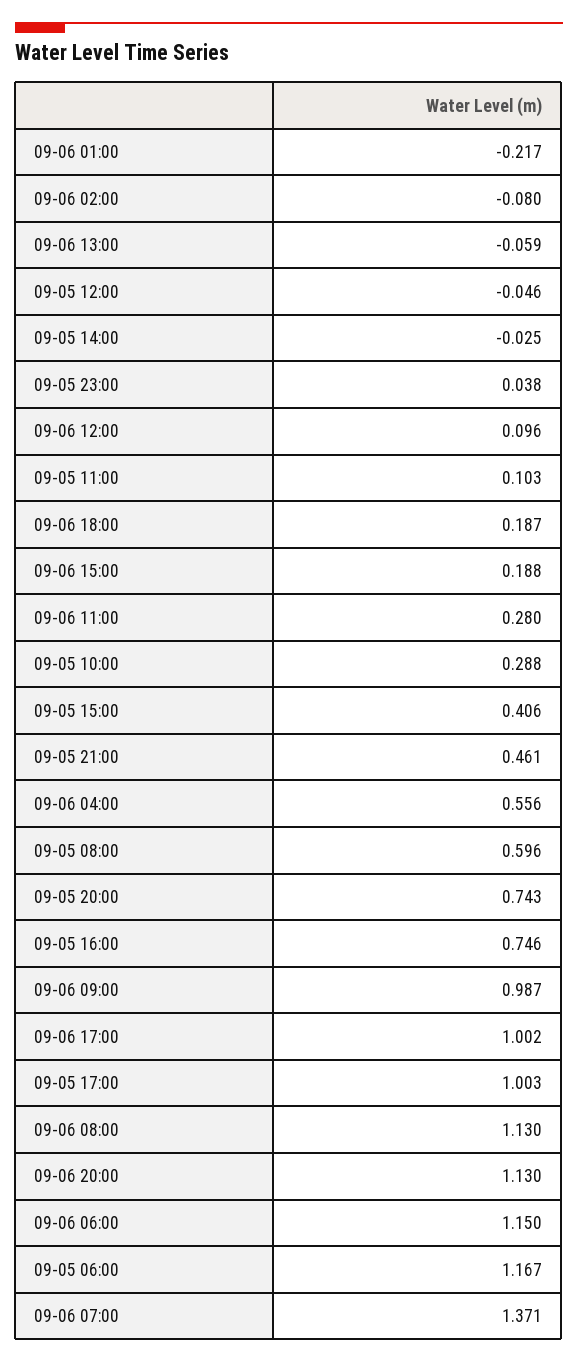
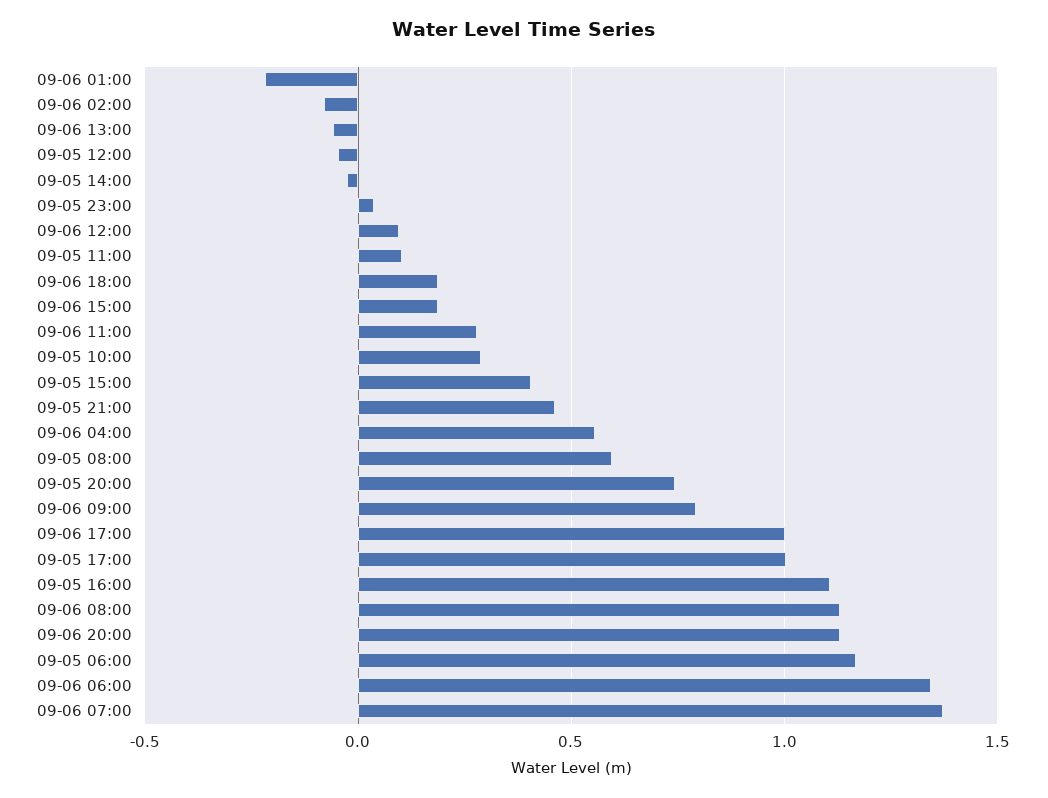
  {
    "09-06 01:00": -0.217,
    "09-06 02:00": -0.08,
    "09-06 13:00": -0.059,
    "09-05 12:00": -0.046,
    "09-05 14:00": -0.025,
    "09-05 23:00": 0.038,
    "09-06 12:00": 0.096,
    "09-05 11:00": 0.103,
    "09-06 18:00": 0.187,
    "09-06 15:00": 0.188,
    "09-06 11:00": 0.28,
    "09-05 10:00": 0.288,
    "09-05 15:00": 0.406,
    "09-05 21:00": 0.461,
    "09-06 04:00": 0.556,
    "09-05 08:00": 0.596,
    "09-05 20:00": 0.743,
-   "09-05 16:00": 0.746,
+   "09-05 16:00": 1.1,
-   "09-06 09:00": 0.987,
+   "09-06 09:00": 0.8,
    "09-06 17:00": 1.002,
    "09-05 17:00": 1.003,
    "09-06 08:00": 1.13,
    "09-06 20:00": 1.13,
-   "09-06 06:00": 1.15,
+   "09-06 06:00": 1.35,
    "09-05 06:00": 1.167,
    "09-06 07:00": 1.371
  }

